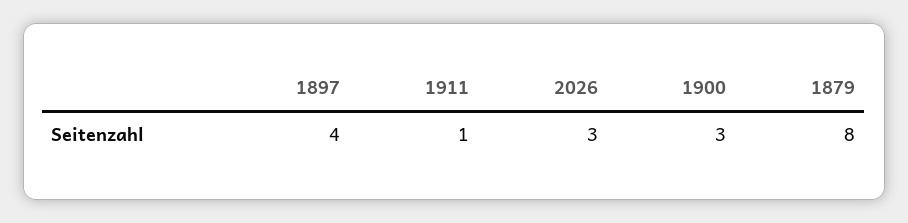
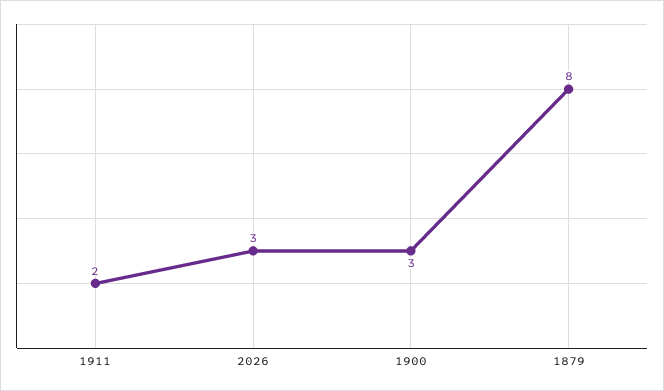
  {
-   "1897": 4,
-   "1911": 1,
+   "1911": 2,
    "2026": 3,
    "1900": 3,
    "1879": 8
  }

